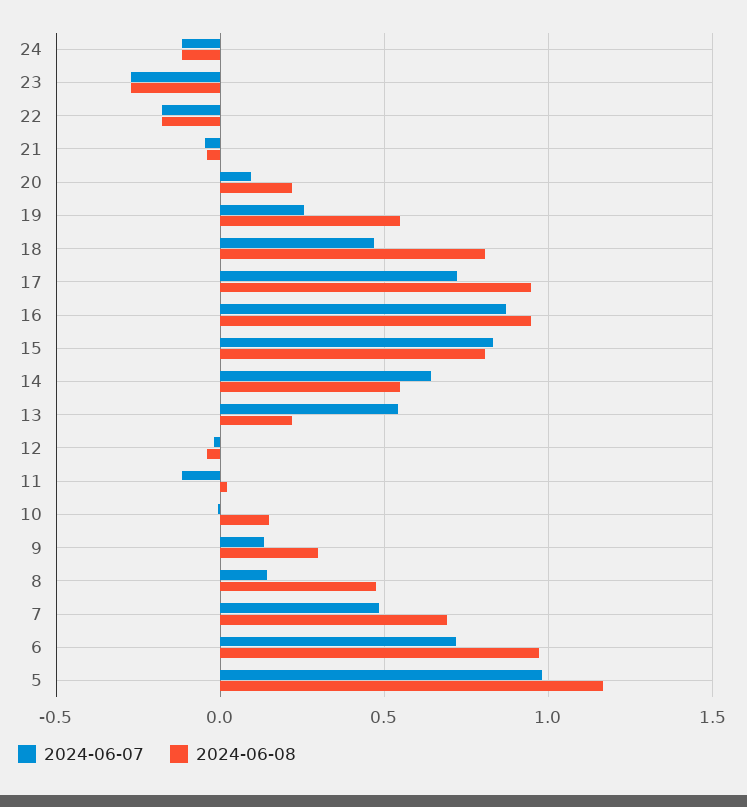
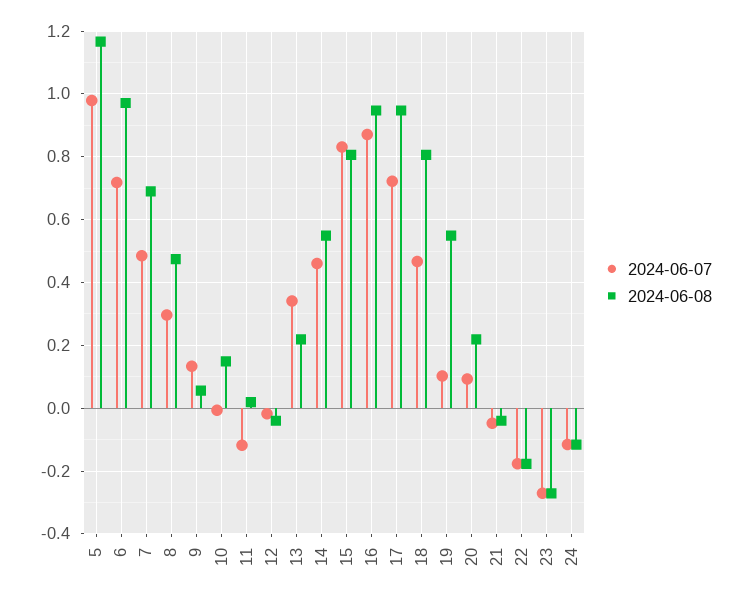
  {
    "2024-06-07": {
      "24": -0.12,
      "23": -0.28,
      "22": -0.18,
      "21": -0.04,
      "20": 0.1,
-     "19": 0.25,
+     "19": 0.1,
      "18": 0.46,
      "17": 0.72,
      "16": 0.88,
      "15": 0.84,
-     "14": 0.65,
+     "14": 0.46,
-     "13": 0.55,
+     "13": 0.34,
      "12": -0.02,
      "11": -0.12,
      "10": 0,
      "9": 0.14,
-     "8": 0.15,
+     "8": 0.3,
      "7": 0.48,
      "6": 0.72,
      "5": 0.98
    },
    "2024-06-08": {
      "24": -0.12,
      "23": -0.28,
      "22": -0.18,
      "21": -0.04,
      "20": 0.22,
      "19": 0.54,
      "18": 0.8,
      "17": 0.94,
      "16": 0.94,
      "15": 0.8,
      "14": 0.54,
      "13": 0.22,
      "12": -0.04,
      "11": 0.02,
      "10": 0.14,
-     "9": 0.3,
+     "9": 0.06,
      "8": 0.48,
      "7": 0.7,
      "6": 0.98,
      "5": 1.16
    }
  }

